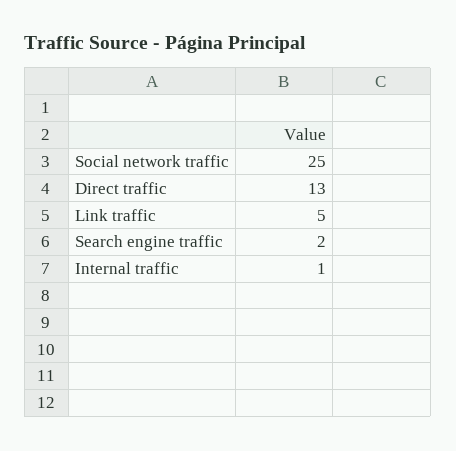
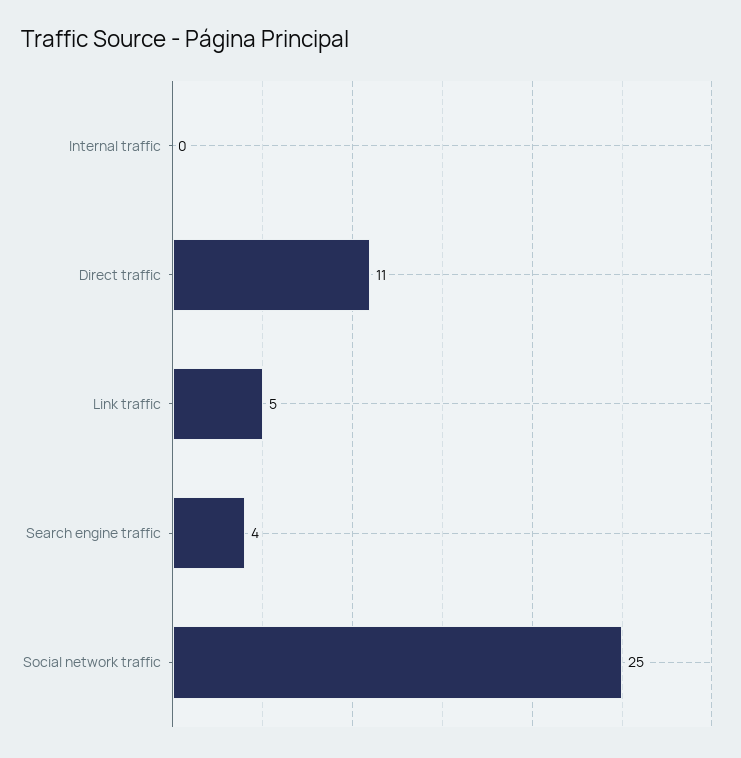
  {
    "Social network traffic": 25,
-   "Direct traffic": 13,
+   "Direct traffic": 11,
    "Link traffic": 5,
-   "Search engine traffic": 2,
+   "Search engine traffic": 4,
-   "Internal traffic": 1
+   "Internal traffic": 0
  }

